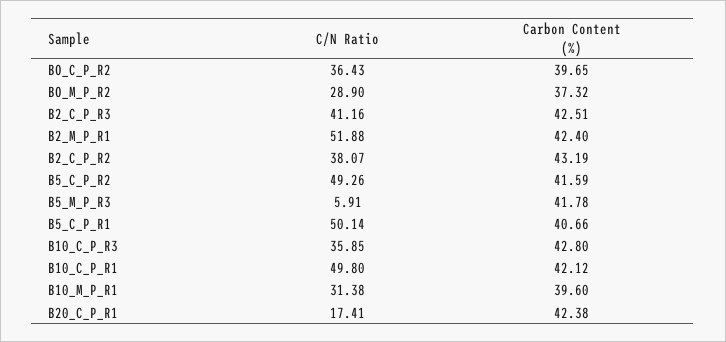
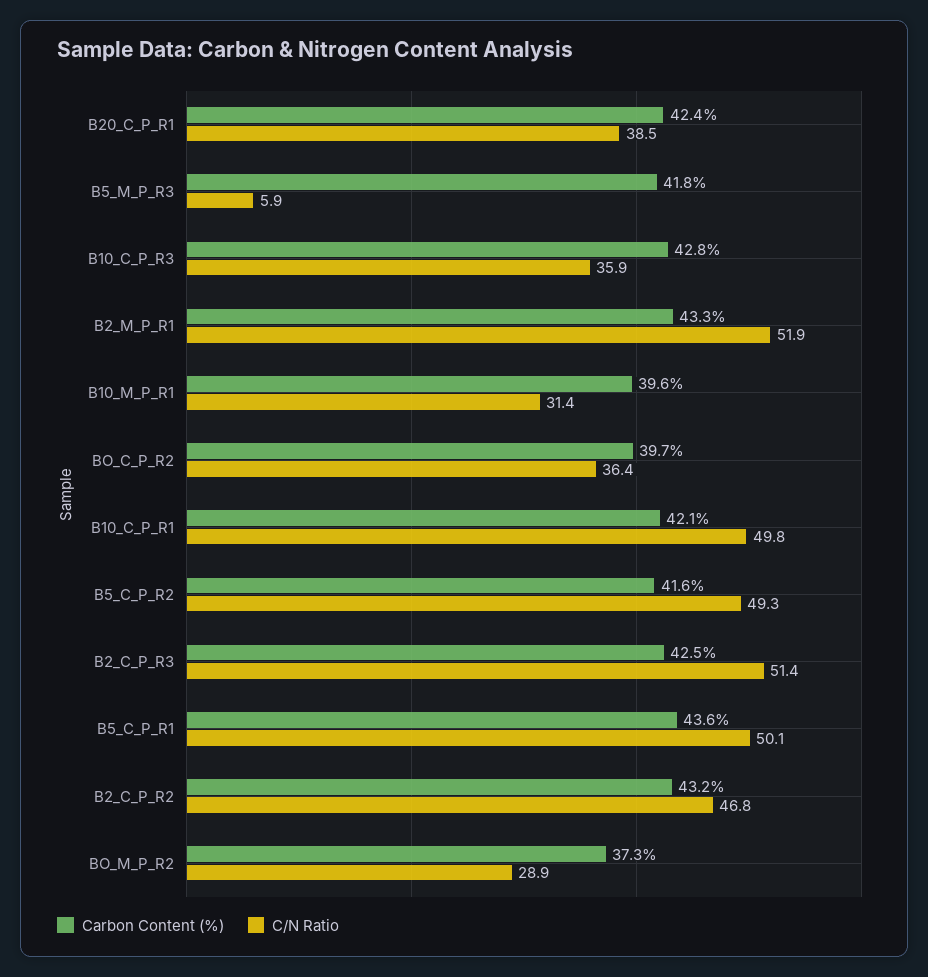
  {
    "C/N Ratio": {
      "BO_C_P_R2": 36.43,
      "BO_M_P_R2": 28.9,
-     "B2_C_P_R3": 41.16,
+     "B2_C_P_R3": 51.4,
      "B2_M_P_R1": 51.88,
-     "B2_C_P_R2": 38.07,
+     "B2_C_P_R2": 46.8,
      "B5_C_P_R2": 49.26,
      "B5_M_P_R3": 5.91,
      "B5_C_P_R1": 50.14,
      "B10_C_P_R3": 35.85,
      "B10_C_P_R1": 49.8,
      "B10_M_P_R1": 31.38,
-     "B20_C_P_R1": 17.41
+     "B20_C_P_R1": 38.5
    },
    "Carbon Content (%)": {
      "BO_C_P_R2": 39.65,
      "BO_M_P_R2": 37.32,
      "B2_C_P_R3": 42.51,
-     "B2_M_P_R1": 42.4,
+     "B2_M_P_R1": 43.3,
      "B2_C_P_R2": 43.19,
      "B5_C_P_R2": 41.59,
      "B5_M_P_R3": 41.78,
-     "B5_C_P_R1": 40.66,
+     "B5_C_P_R1": 43.6,
      "B10_C_P_R3": 42.8,
      "B10_C_P_R1": 42.12,
      "B10_M_P_R1": 39.6,
      "B20_C_P_R1": 42.38
    }
  }

